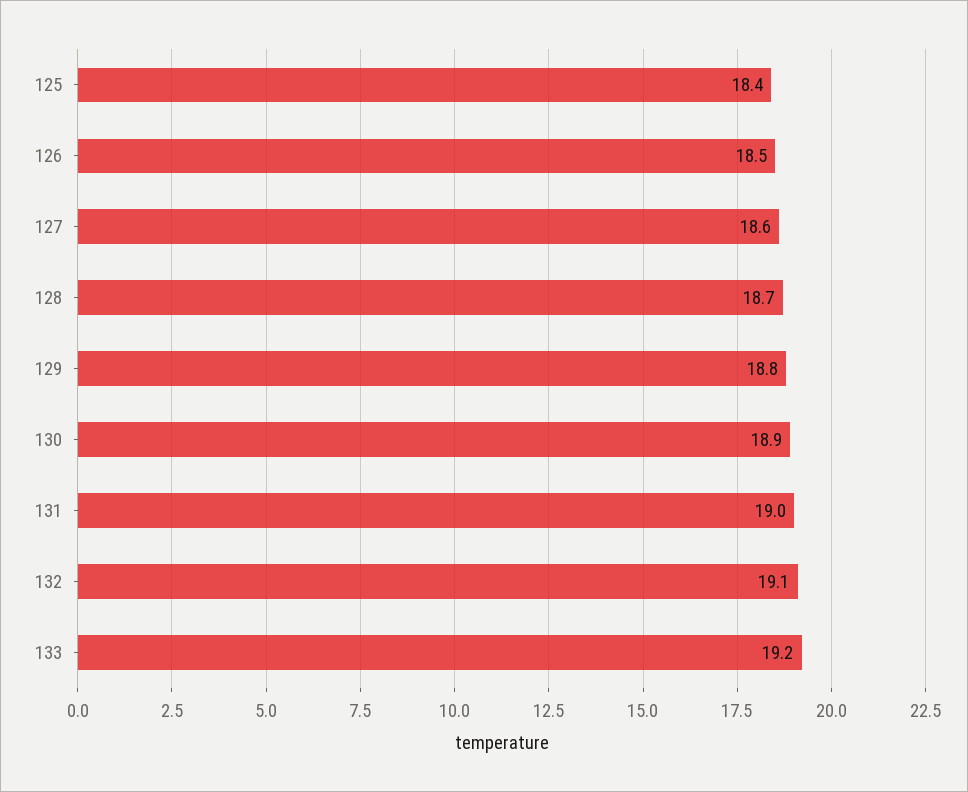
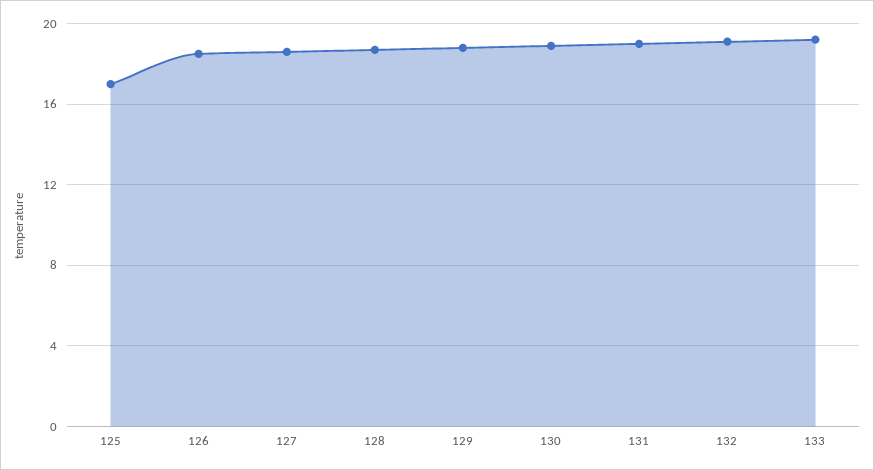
  {
-   "125": 18.4,
+   "125": 17,
    "126": 18.5,
    "127": 18.6,
    "128": 18.7,
    "129": 18.8,
    "130": 18.9,
    "131": 19,
    "132": 19.1,
    "133": 19.2
  }

